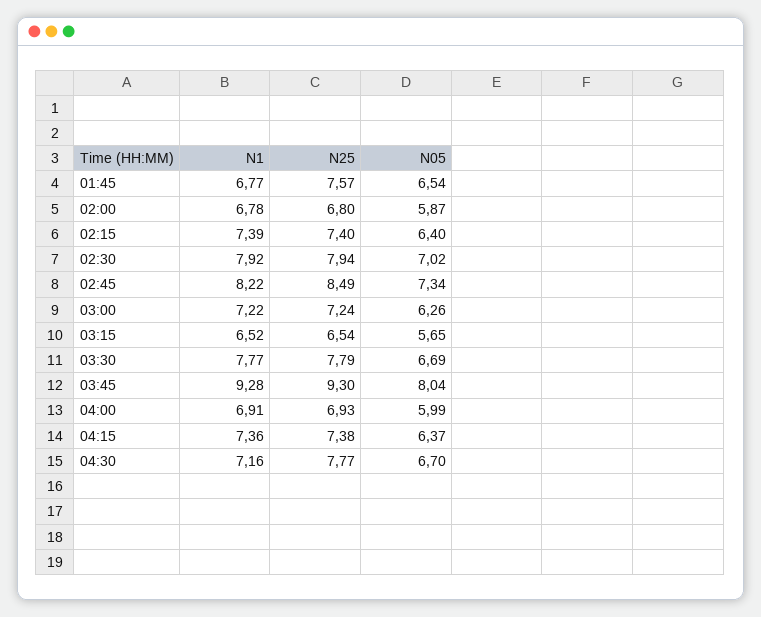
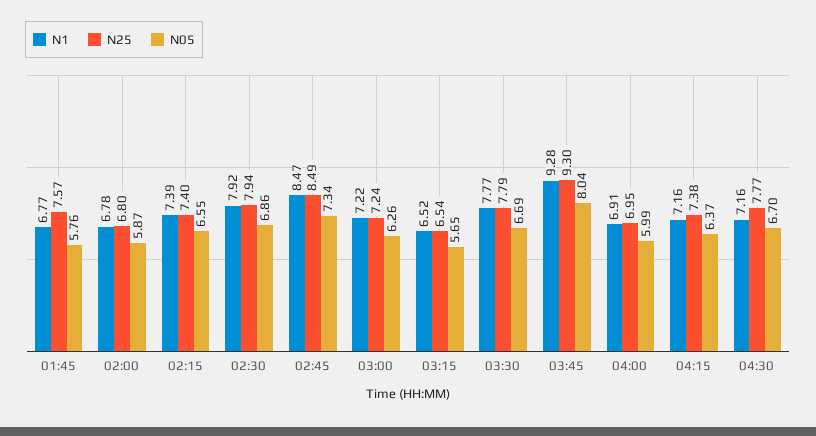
  {
    "N1": {
      "01:45": 6.77,
      "02:00": 6.78,
      "02:15": 7.39,
      "02:30": 7.92,
-     "02:45": 8.22,
+     "02:45": 8.47,
      "03:00": 7.22,
      "03:15": 6.52,
      "03:30": 7.77,
      "03:45": 9.28,
      "04:00": 6.91,
-     "04:15": 7.36,
+     "04:15": 7.16,
      "04:30": 7.16
    },
    "N25": {
      "01:45": 7.57,
      "02:00": 6.8,
      "02:15": 7.4,
      "02:30": 7.94,
      "02:45": 8.49,
      "03:00": 7.24,
      "03:15": 6.54,
      "03:30": 7.79,
      "03:45": 9.3,
-     "04:00": 6.93,
+     "04:00": 6.95,
      "04:15": 7.38,
      "04:30": 7.77
    },
    "N05": {
-     "01:45": 6.54,
+     "01:45": 5.76,
      "02:00": 5.87,
-     "02:15": 6.4,
+     "02:15": 6.55,
-     "02:30": 7.02,
+     "02:30": 6.86,
      "02:45": 7.34,
      "03:00": 6.26,
      "03:15": 5.65,
      "03:30": 6.69,
      "03:45": 8.04,
      "04:00": 5.99,
      "04:15": 6.37,
      "04:30": 6.7
    }
  }

